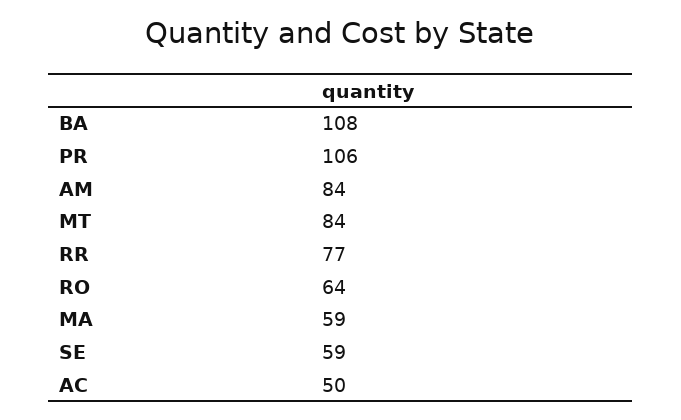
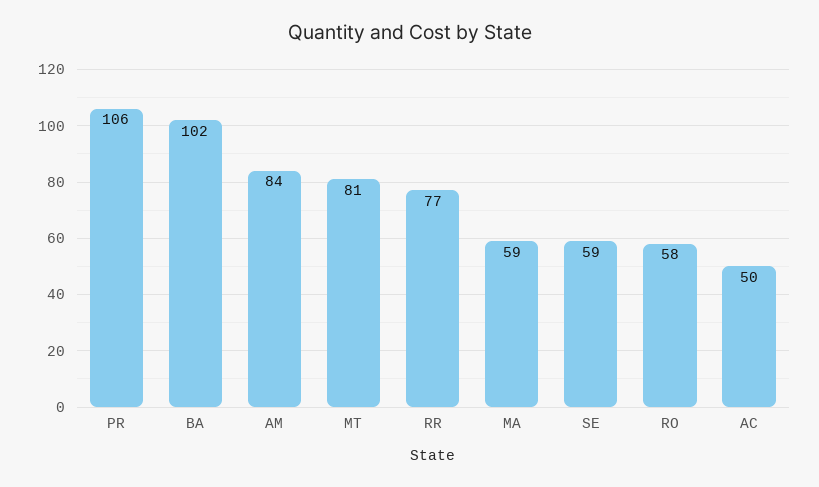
  {
-   "BA": 108,
+   "BA": 102,
    "PR": 106,
    "AM": 84,
-   "MT": 84,
+   "MT": 81,
    "RR": 77,
-   "RO": 64,
+   "RO": 58,
    "MA": 59,
    "SE": 59,
    "AC": 50
  }

